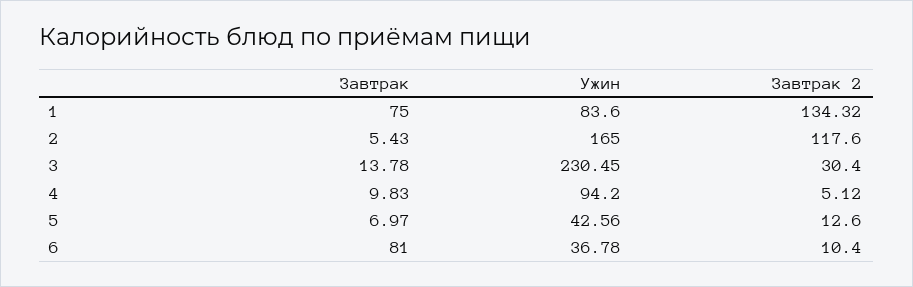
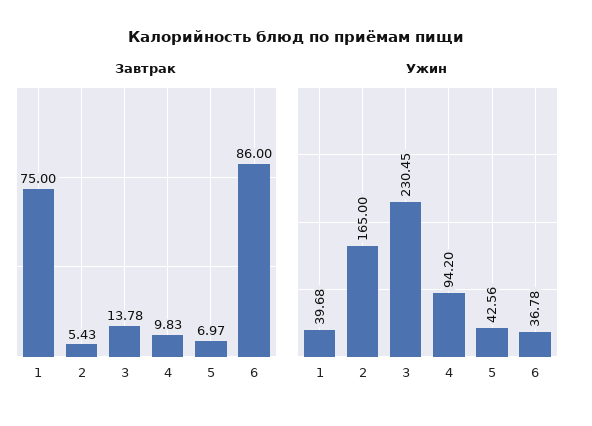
  {
    "Завтрак": {
      "1": 75,
      "2": 5.43,
      "3": 13.78,
      "4": 9.83,
      "5": 6.97,
-     "6": 81
+     "6": 86
    },
    "Ужин": {
-     "1": 83.6,
+     "1": 39.68,
      "2": 165,
      "3": 230.45,
      "4": 94.2,
      "5": 42.56,
      "6": 36.78
-   },
+   }
-   "Завтрак 2": {
-     "1": 134.32,
-     "2": 117.6,
-     "3": 30.4,
-     "4": 5.12,
-     "5": 12.6,
-     "6": 10.4
-   }
  }

